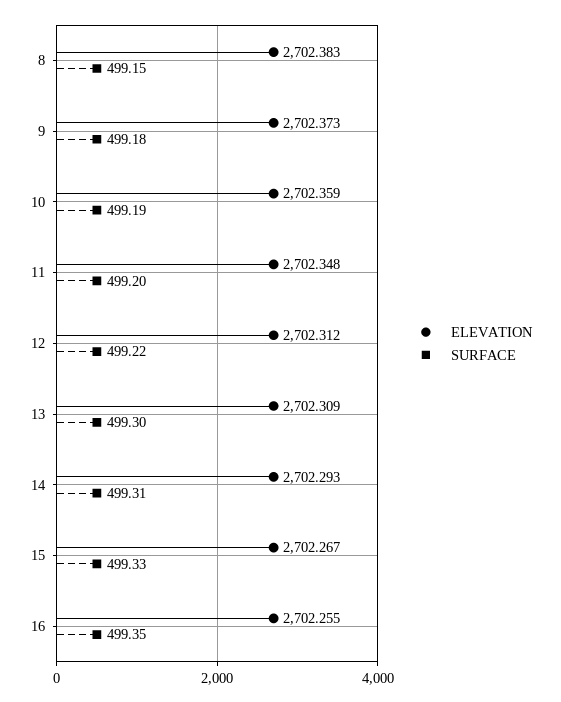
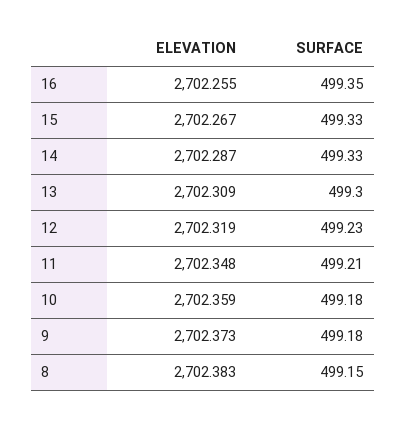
  {
    "ELEVATION": {
      "8": 2702.383,
      "9": 2702.373,
      "10": 2702.359,
      "11": 2702.348,
-     "12": 2702.312,
+     "12": 2702.319,
      "13": 2702.309,
-     "14": 2702.293,
+     "14": 2702.287,
      "15": 2702.267,
      "16": 2702.255
    },
    "SURFACE": {
      "8": 499.15,
      "9": 499.18,
-     "10": 499.19,
+     "10": 499.18,
-     "11": 499.2,
+     "11": 499.21,
-     "12": 499.22,
+     "12": 499.23,
      "13": 499.3,
-     "14": 499.31,
+     "14": 499.33,
      "15": 499.33,
      "16": 499.35
    }
  }

